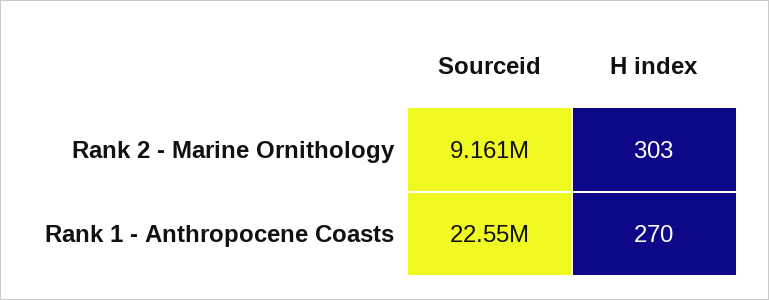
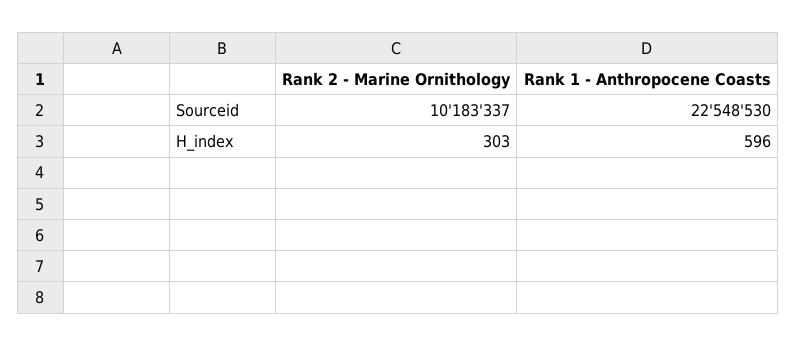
  {
    "Sourceid": {
-     "Rank 2 - Marine Ornithology": 9161000,
+     "Rank 2 - Marine Ornithology": 10183337,
      "Rank 1 - Anthropocene Coasts": 22548530
    },
    "H index": {
      "Rank 2 - Marine Ornithology": 303,
-     "Rank 1 - Anthropocene Coasts": 270
+     "Rank 1 - Anthropocene Coasts": 596
    }
  }

